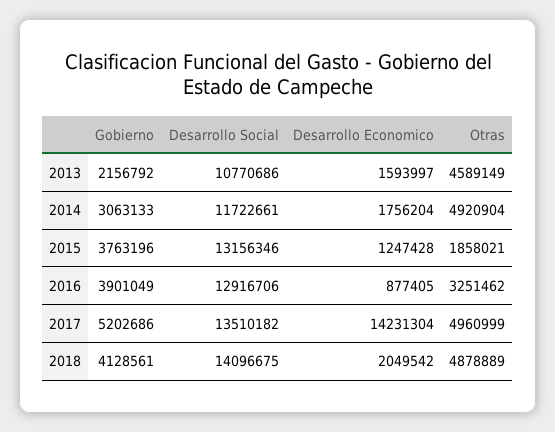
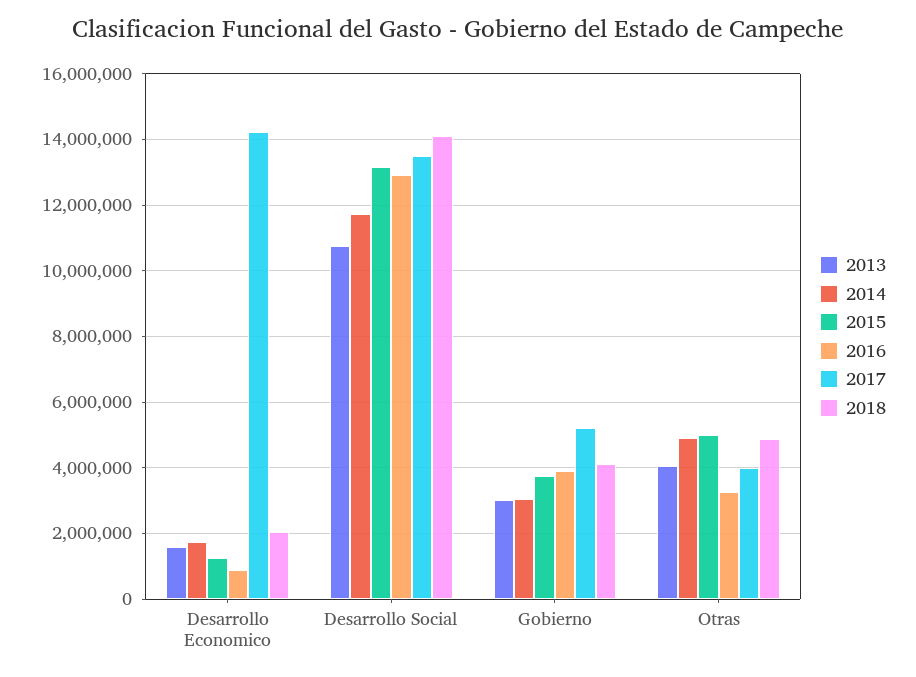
  {
    "2013": {
-     "Gobierno": 2156792,
+     "Gobierno": 3000000,
      "Desarrollo Social": 10770686,
      "Desarrollo Economico": 1593997,
-     "Otras": 4589149
+     "Otras": 4000000
    },
    "2014": {
      "Gobierno": 3063133,
      "Desarrollo Social": 11722661,
      "Desarrollo Economico": 1756204,
      "Otras": 4920904
    },
    "2015": {
      "Gobierno": 3763196,
      "Desarrollo Social": 13156346,
      "Desarrollo Economico": 1247428,
-     "Otras": 1858021
+     "Otras": 5000000
    },
    "2016": {
      "Gobierno": 3901049,
      "Desarrollo Social": 12916706,
      "Desarrollo Economico": 877405,
      "Otras": 3251462
    },
    "2017": {
      "Gobierno": 5202686,
      "Desarrollo Social": 13510182,
      "Desarrollo Economico": 14231304,
-     "Otras": 4960999
+     "Otras": 4000000
    },
    "2018": {
      "Gobierno": 4128561,
      "Desarrollo Social": 14096675,
      "Desarrollo Economico": 2049542,
      "Otras": 4878889
    }
  }

